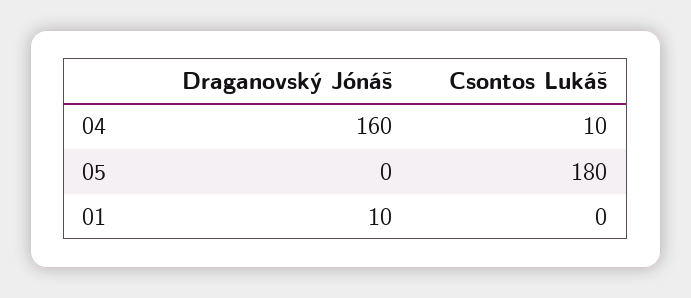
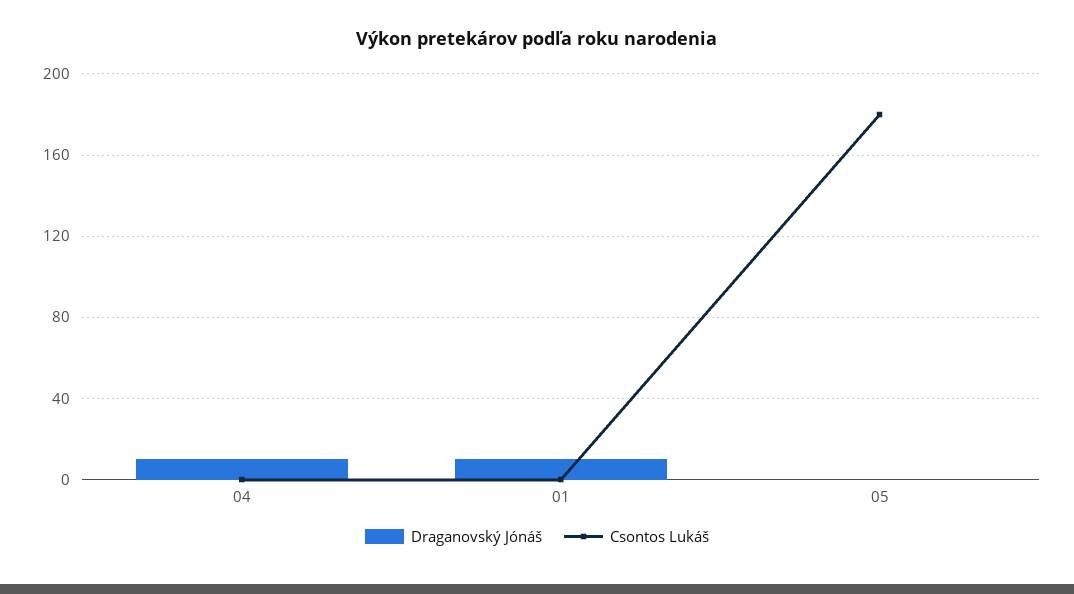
  {
    "Draganovský Jónáš": {
-     "04": 160,
+     "04": 10,
      "05": 0,
      "01": 10
    },
    "Csontos Lukáš": {
-     "04": 10,
+     "04": 0,
      "05": 180,
      "01": 0
    }
  }

